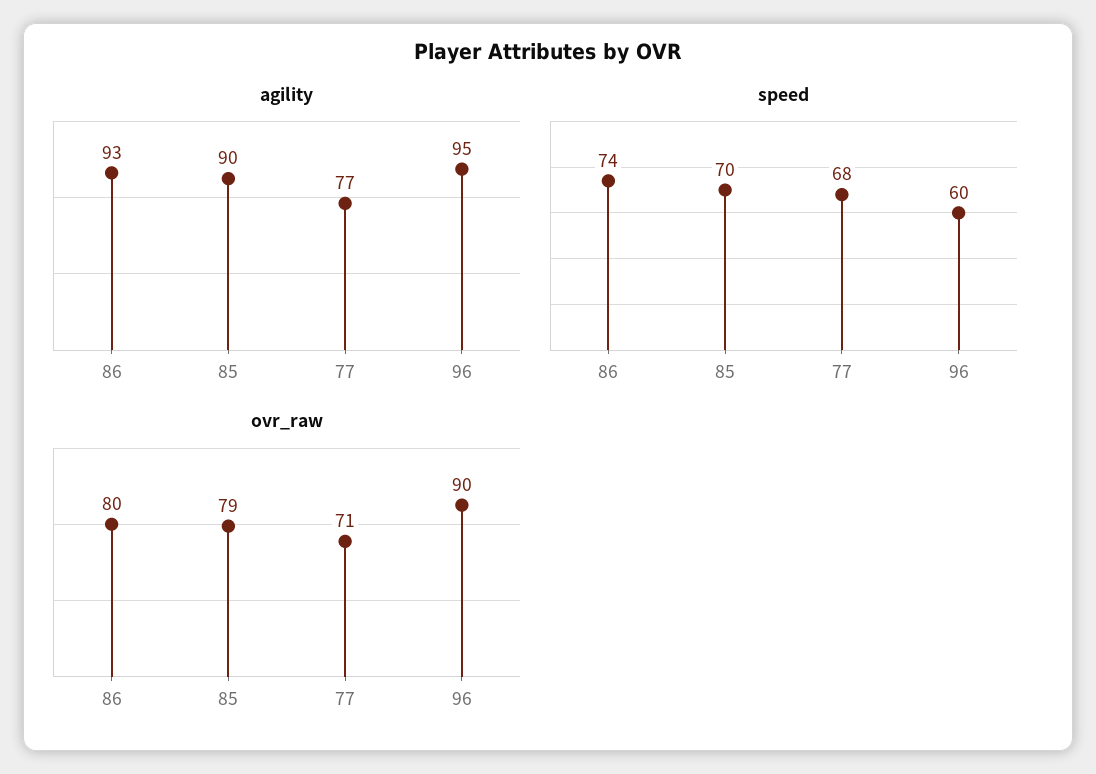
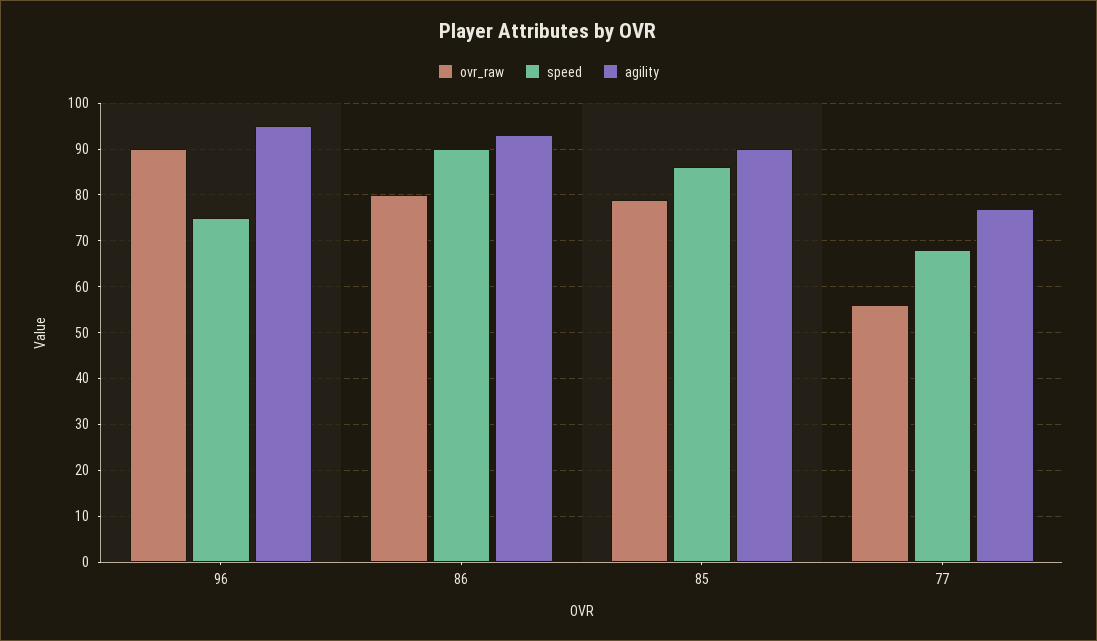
  {
    "agility": {
      "86": 93,
      "85": 90,
      "77": 77,
      "96": 95
    },
    "speed": {
-     "86": 74,
+     "86": 90,
-     "85": 70,
+     "85": 85,
      "77": 68,
-     "96": 60
+     "96": 75
    },
    "ovr_raw": {
      "86": 80,
      "85": 79,
-     "77": 71,
+     "77": 55,
      "96": 90
    }
  }

